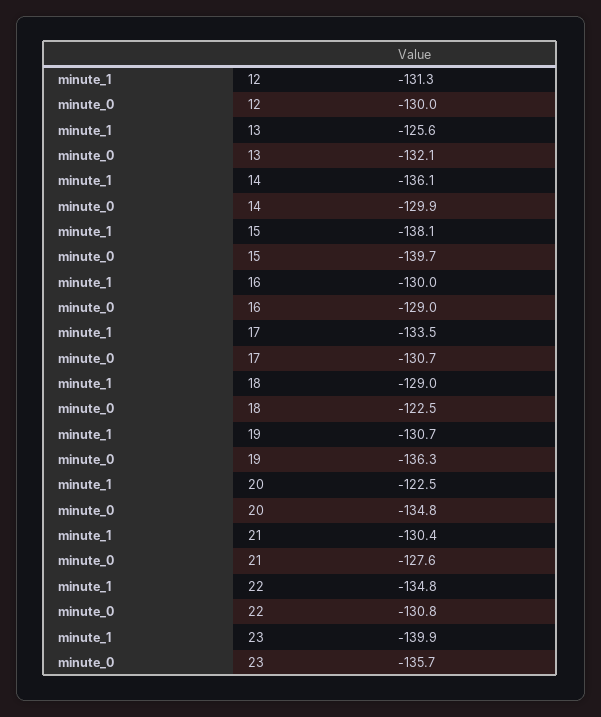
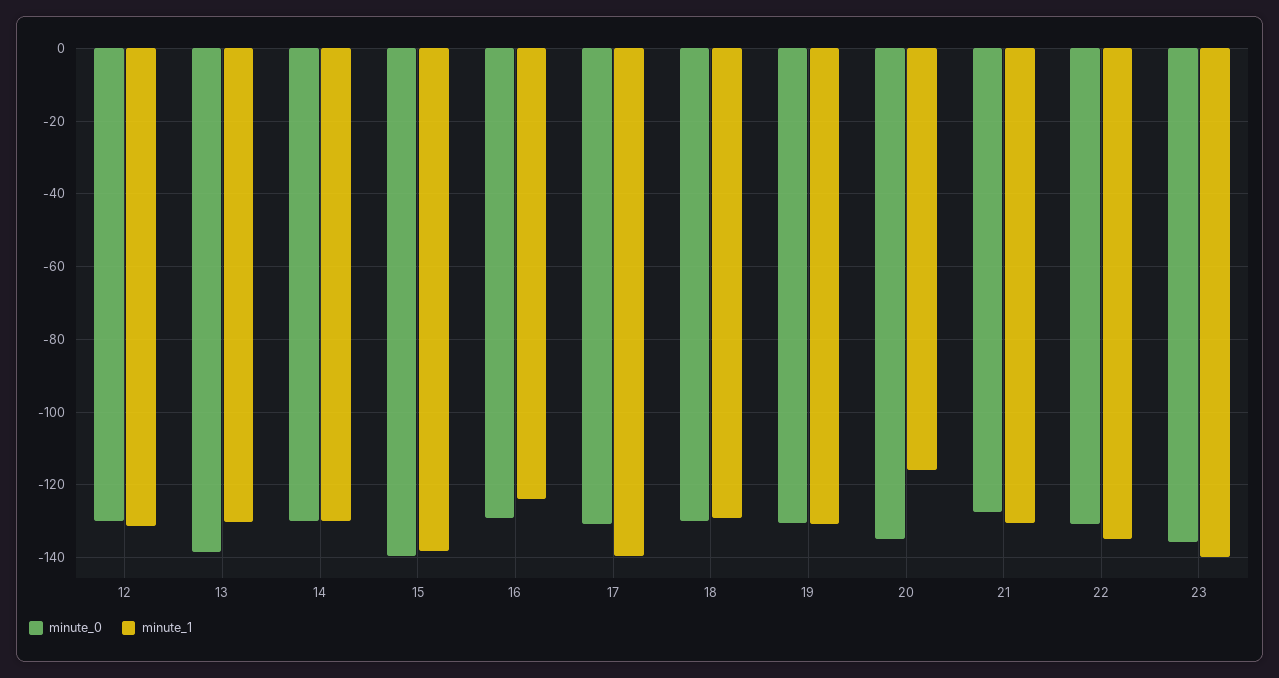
  {
    "minute_1": {
      "12": -131.3,
-     "13": -125.6,
+     "13": -130,
-     "14": -136.1,
+     "14": -130,
      "15": -138.1,
-     "16": -130,
+     "16": -124,
-     "17": -133.5,
+     "17": -140,
      "18": -129,
      "19": -130.7,
-     "20": -122.5,
+     "20": -116,
      "21": -130.4,
      "22": -134.8,
      "23": -139.9
    },
    "minute_0": {
      "12": -130,
-     "13": -132.1,
+     "13": -138,
      "14": -129.9,
      "15": -139.7,
      "16": -129,
      "17": -130.7,
-     "18": -122.5,
+     "18": -130,
-     "19": -136.3,
+     "19": -130,
      "20": -134.8,
      "21": -127.6,
      "22": -130.8,
      "23": -135.7
    }
  }

